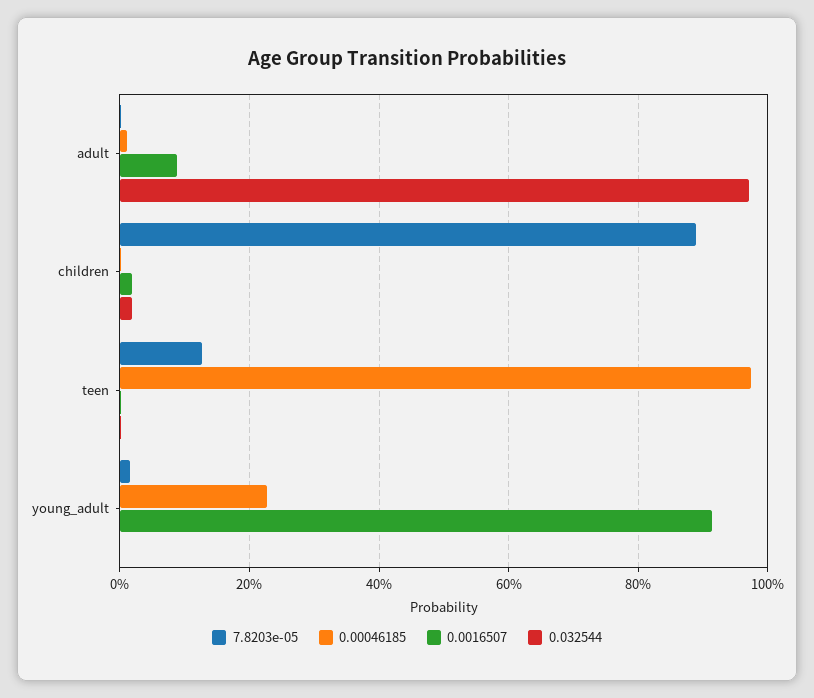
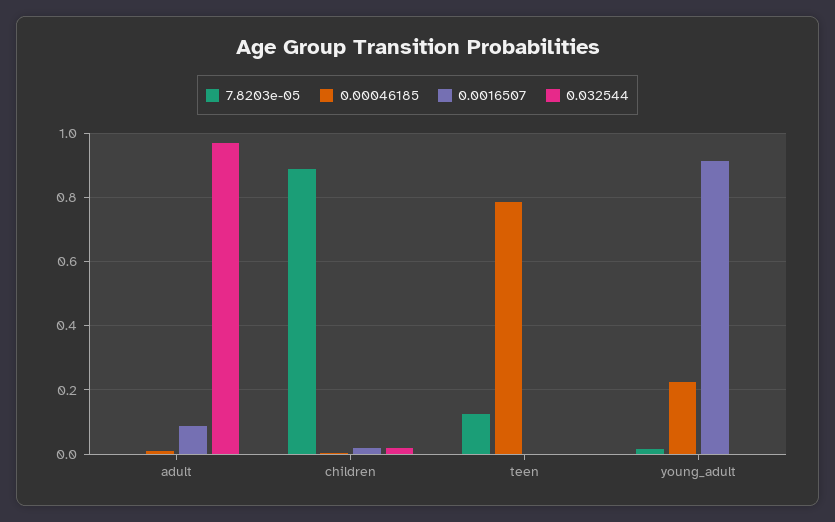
  {
    "7.8203e-05": {
      "adult": 0,
      "children": 0.88,
      "teen": 0.12,
      "young_adult": 0.02
    },
    "0.00046185": {
      "adult": 0.02,
      "children": 0,
-     "teen": 0.98,
+     "teen": 0.78,
      "young_adult": 0.22
    },
    "0.0016507": {
      "adult": 0.08,
      "children": 0.02,
      "teen": 0,
      "young_adult": 0.92
    },
    "0.032544": {
      "adult": 0.98,
      "children": 0.02,
      "teen": 0,
      "young_adult": 0
    }
  }

